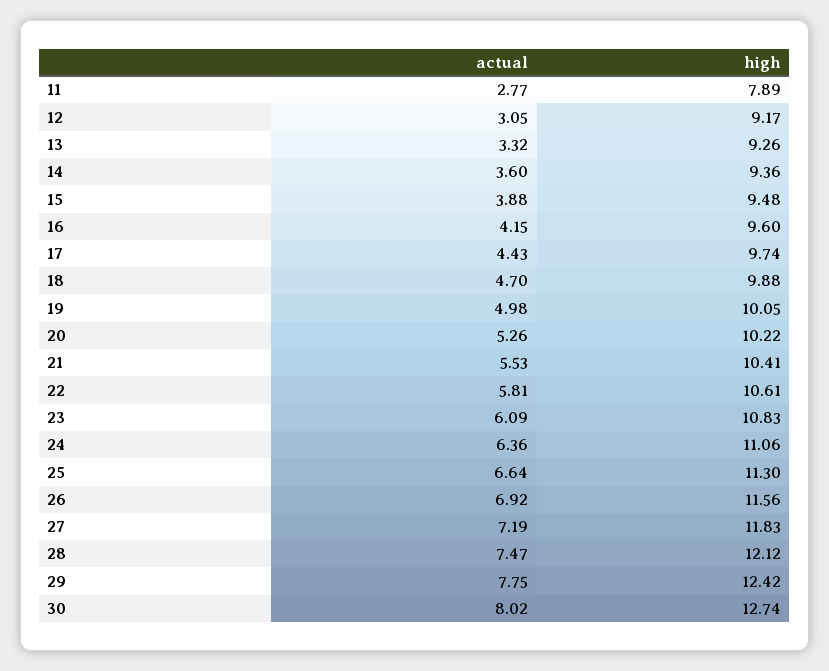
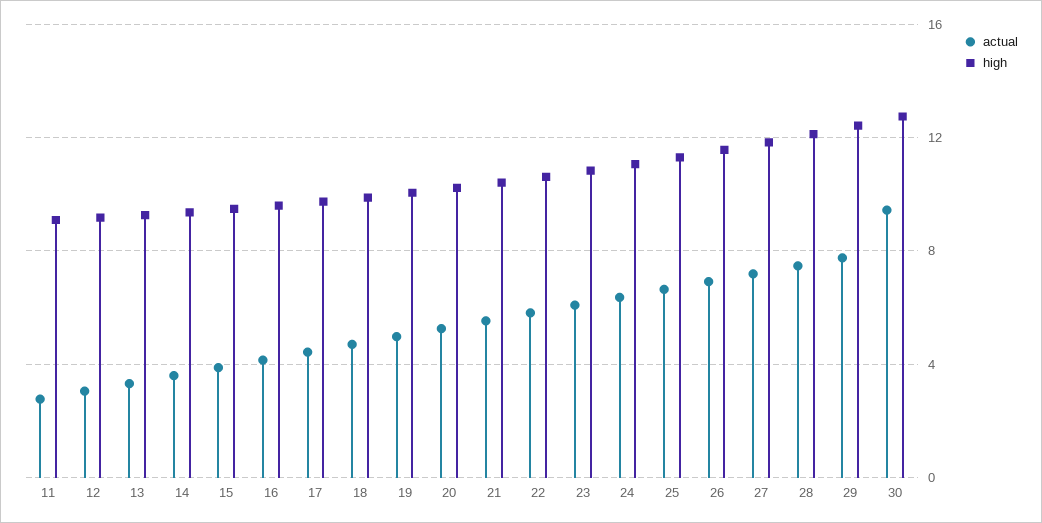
  {
    "actual": {
      "11": 2.77,
      "12": 3.05,
      "13": 3.32,
      "14": 3.6,
      "15": 3.88,
      "16": 4.15,
      "17": 4.43,
      "18": 4.7,
      "19": 4.98,
      "20": 5.26,
      "21": 5.53,
      "22": 5.81,
      "23": 6.09,
      "24": 6.36,
      "25": 6.64,
      "26": 6.92,
      "27": 7.19,
      "28": 7.47,
      "29": 7.75,
-     "30": 8.02
+     "30": 9.5
    },
    "high": {
-     "11": 7.89,
+     "11": 9,
      "12": 9.17,
      "13": 9.26,
      "14": 9.36,
      "15": 9.48,
      "16": 9.6,
      "17": 9.74,
      "18": 9.88,
      "19": 10.05,
      "20": 10.22,
      "21": 10.41,
      "22": 10.61,
      "23": 10.83,
      "24": 11.06,
      "25": 11.3,
      "26": 11.56,
      "27": 11.83,
      "28": 12.12,
      "29": 12.42,
      "30": 12.74
    }
  }

